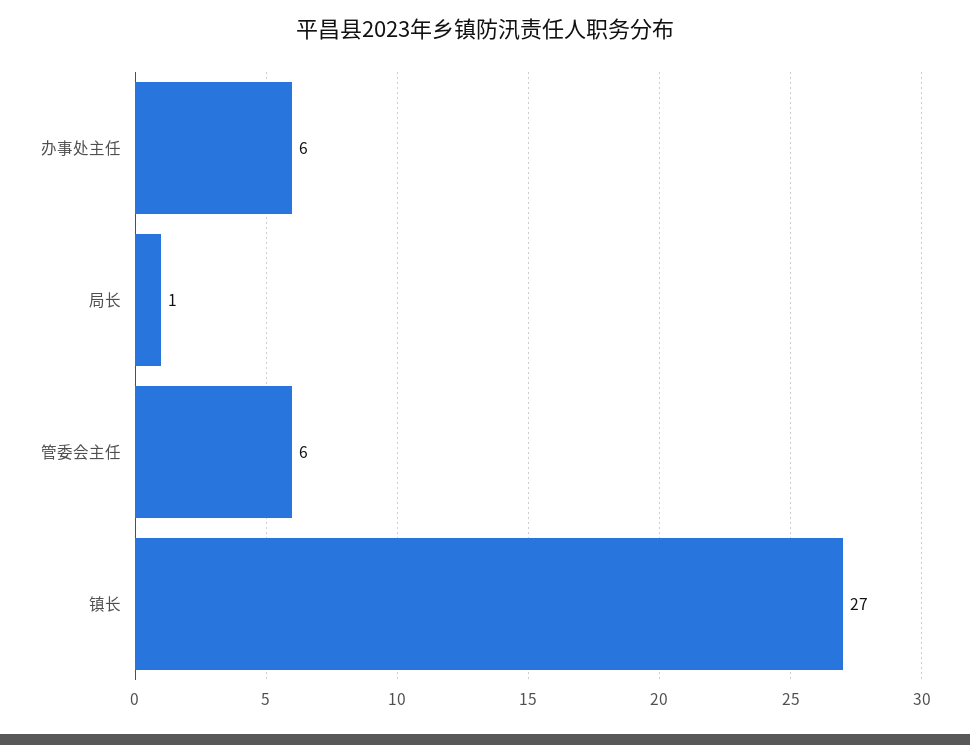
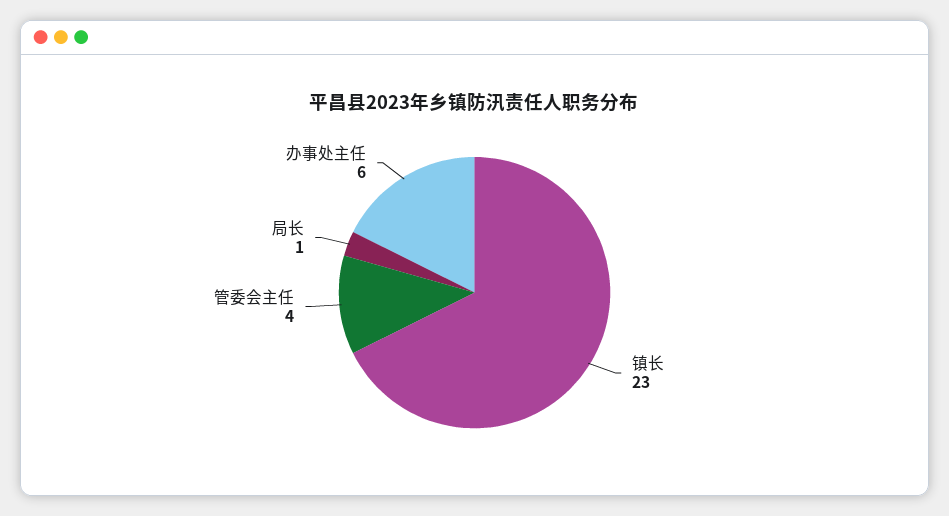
  {
    "办事处主任": 6,
    "局长": 1,
-   "管委会主任": 6,
+   "管委会主任": 4,
-   "镇长": 27
+   "镇长": 23
  }

